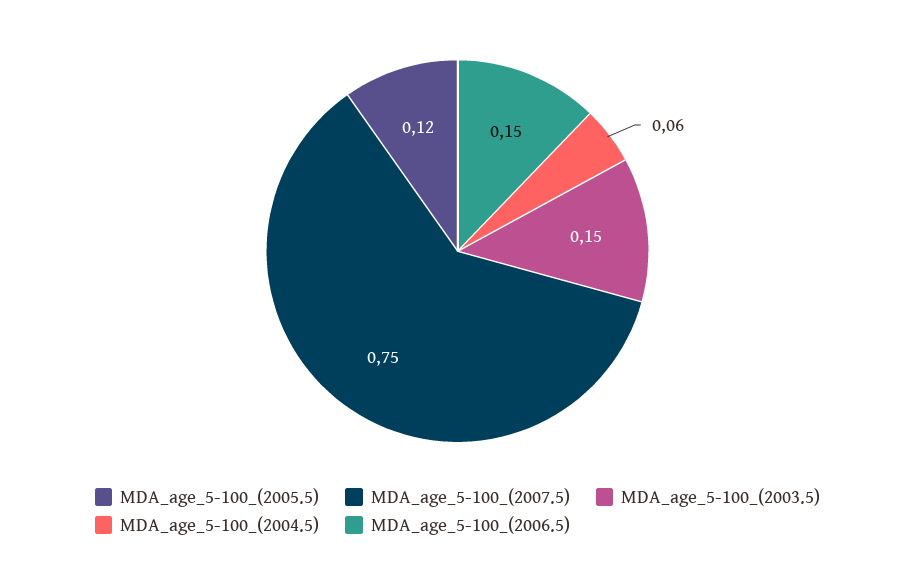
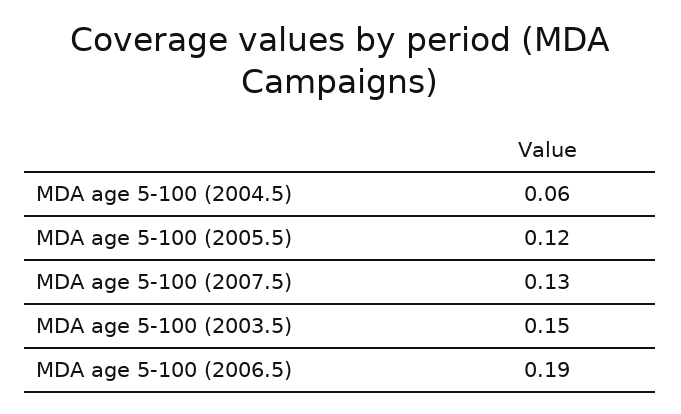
  {
    "MDA_age_5-100_(2005.5)": 0.12,
-   "MDA_age_5-100_(2007.5)": 0.75,
+   "MDA_age_5-100_(2007.5)": 0.13,
    "MDA_age_5-100_(2003.5)": 0.15,
    "MDA_age_5-100_(2004.5)": 0.06,
-   "MDA_age_5-100_(2006.5)": 0.15
+   "MDA_age_5-100_(2006.5)": 0.19
  }

